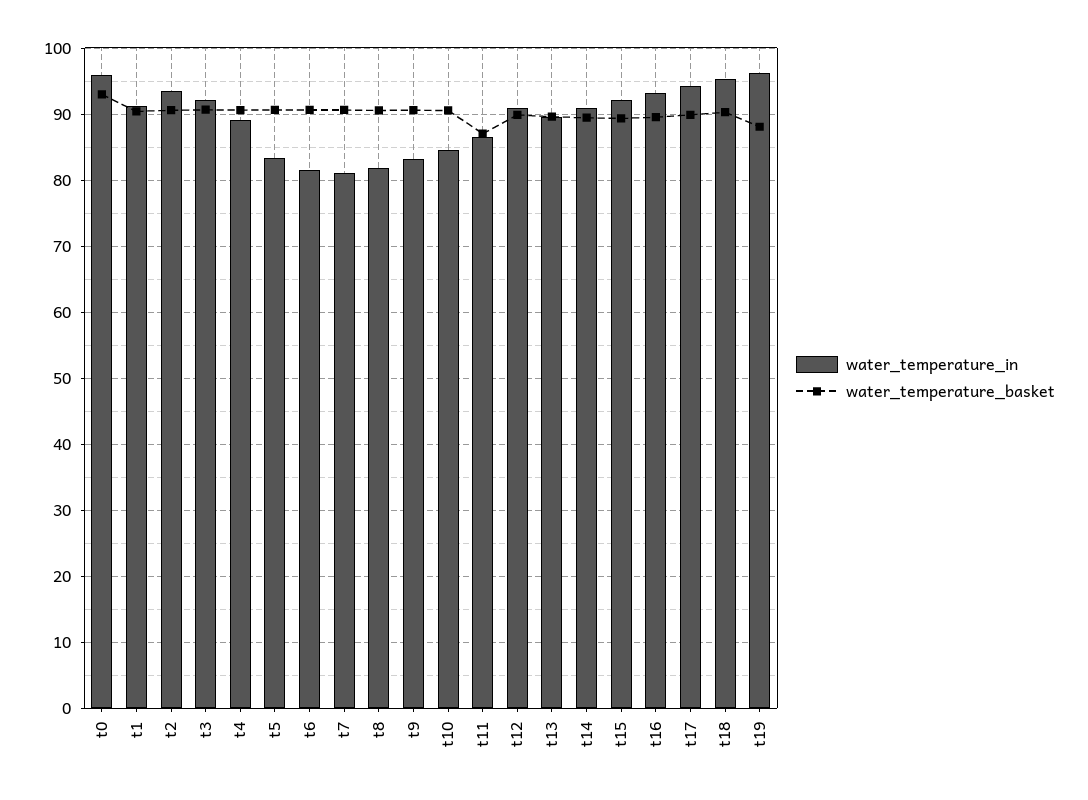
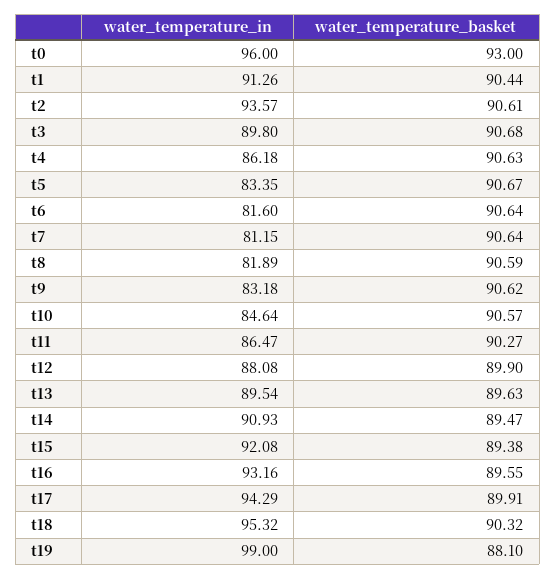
  {
    "water_temperature_in": {
      "t0": 96,
      "t1": 91.26,
      "t2": 93.57,
-     "t3": 92,
+     "t3": 89.8,
-     "t4": 89,
+     "t4": 86.18,
      "t5": 83.35,
      "t6": 81.6,
      "t7": 81.15,
      "t8": 81.89,
      "t9": 83.18,
      "t10": 84.64,
      "t11": 86.47,
-     "t12": 91,
+     "t12": 88.08,
      "t13": 89.54,
      "t14": 90.93,
      "t15": 92.08,
      "t16": 93.16,
      "t17": 94.29,
      "t18": 95.32,
-     "t19": 96
+     "t19": 99
    },
    "water_temperature_basket": {
      "t0": 93,
      "t1": 90.44,
      "t2": 90.61,
      "t3": 90.68,
      "t4": 90.63,
      "t5": 90.67,
      "t6": 90.64,
      "t7": 90.64,
      "t8": 90.59,
      "t9": 90.62,
      "t10": 90.57,
-     "t11": 87,
+     "t11": 90.27,
      "t12": 89.9,
      "t13": 89.63,
      "t14": 89.47,
      "t15": 89.38,
      "t16": 89.55,
      "t17": 89.91,
      "t18": 90.32,
      "t19": 88.1
    }
  }

